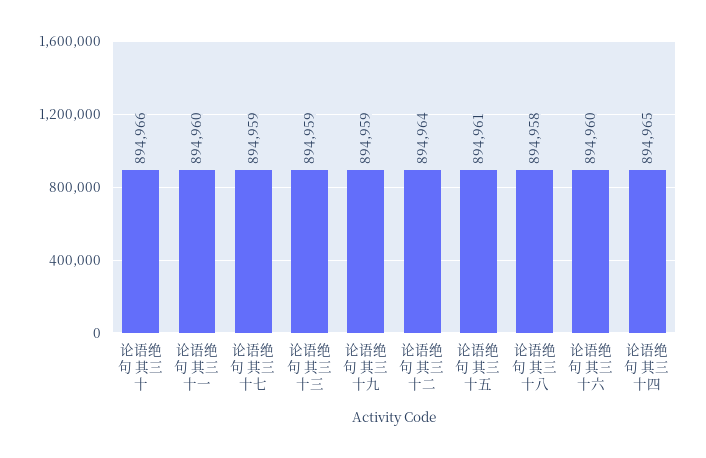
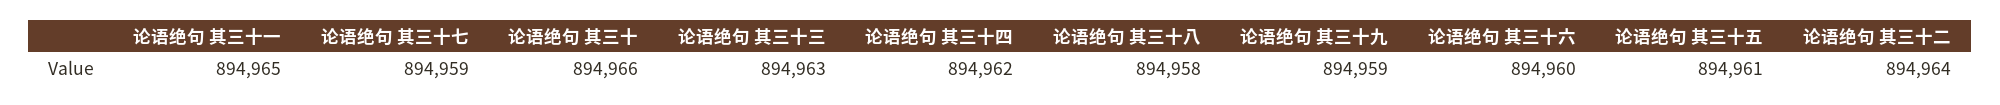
  {
    "论语绝句 其三十": 894966,
-   "论语绝句 其三十一": 894960,
+   "论语绝句 其三十一": 894965,
    "论语绝句 其三十七": 894959,
-   "论语绝句 其三十三": 894959,
+   "论语绝句 其三十三": 894963,
    "论语绝句 其三十九": 894959,
    "论语绝句 其三十二": 894964,
    "论语绝句 其三十五": 894961,
    "论语绝句 其三十八": 894958,
    "论语绝句 其三十六": 894960,
-   "论语绝句 其三十四": 894965
+   "论语绝句 其三十四": 894962
  }

